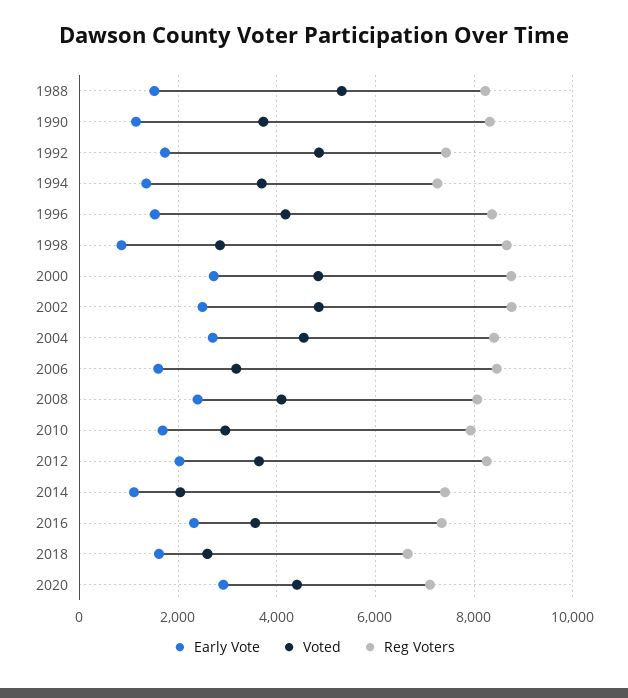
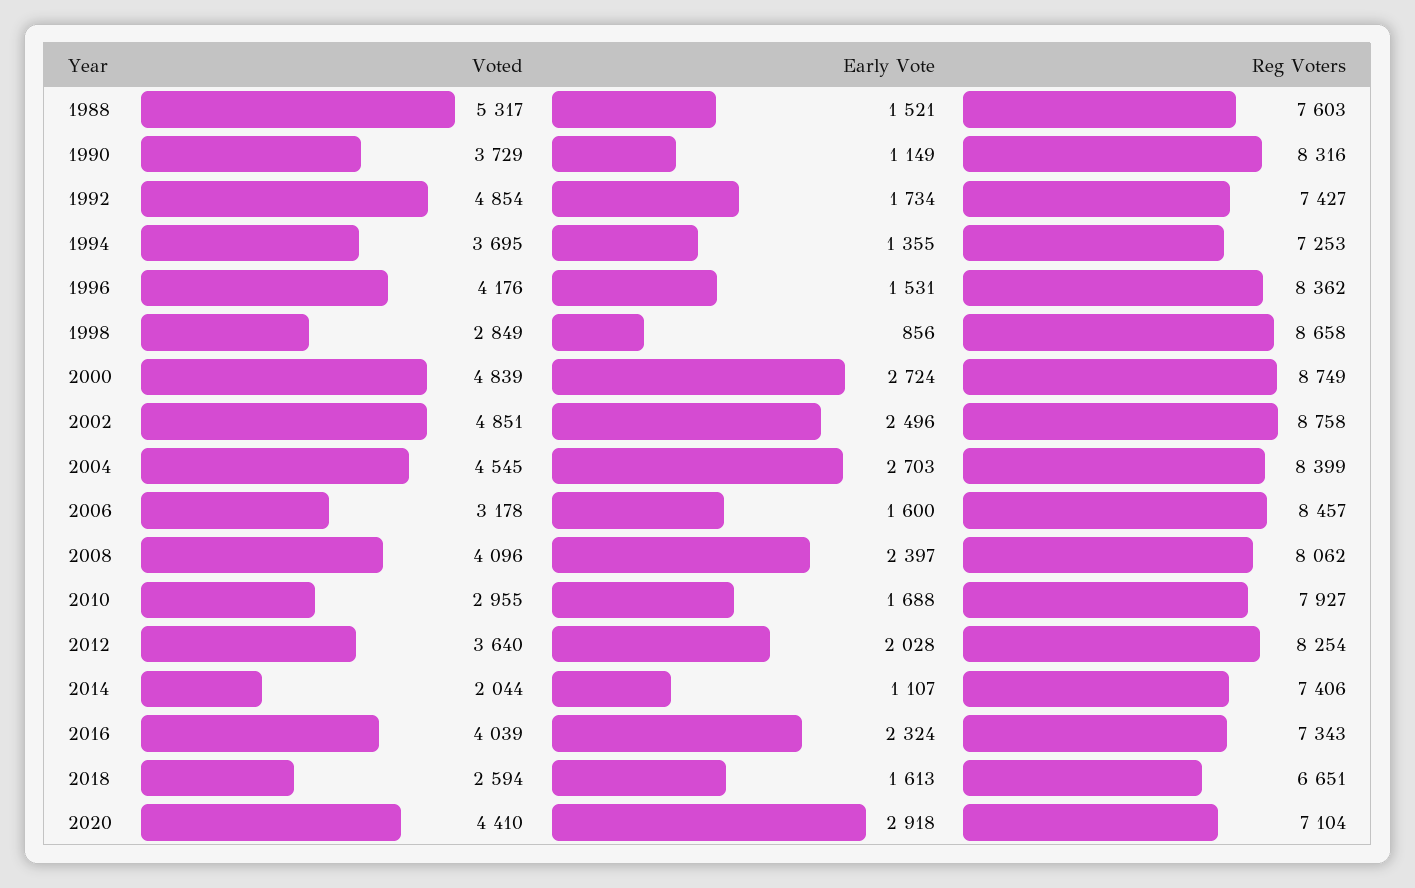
  {
    "Early Vote": {
      "1988": 1521,
      "1990": 1149,
      "1992": 1734,
      "1994": 1355,
      "1996": 1531,
      "1998": 856,
      "2000": 2724,
      "2002": 2496,
      "2004": 2703,
      "2006": 1600,
      "2008": 2397,
      "2010": 1688,
      "2012": 2028,
      "2014": 1107,
      "2016": 2324,
      "2018": 1613,
      "2020": 2918
    },
    "Voted": {
      "1988": 5317,
      "1990": 3729,
      "1992": 4854,
      "1994": 3695,
      "1996": 4176,
      "1998": 2849,
      "2000": 4839,
      "2002": 4851,
      "2004": 4545,
      "2006": 3178,
      "2008": 4096,
      "2010": 2955,
      "2012": 3640,
      "2014": 2044,
-     "2016": 3600,
+     "2016": 4039,
      "2018": 2594,
      "2020": 4410
    },
    "Reg Voters": {
-     "1988": 8200,
+     "1988": 7603,
      "1990": 8316,
      "1992": 7427,
      "1994": 7253,
      "1996": 8362,
      "1998": 8658,
      "2000": 8749,
      "2002": 8758,
      "2004": 8399,
      "2006": 8457,
      "2008": 8062,
      "2010": 7927,
      "2012": 8254,
      "2014": 7406,
      "2016": 7343,
      "2018": 6651,
      "2020": 7104
    }
  }

